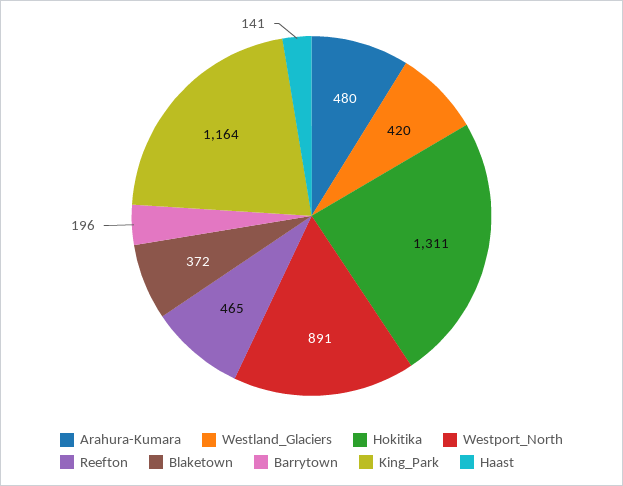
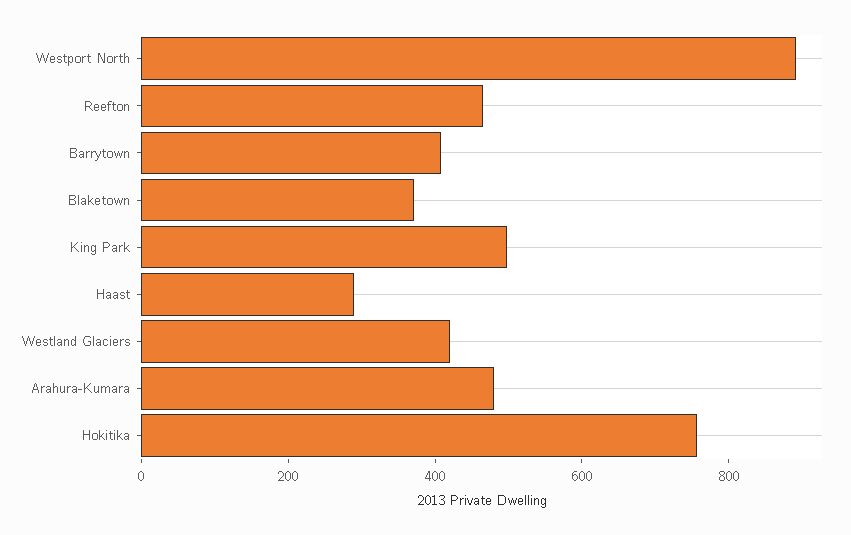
  {
    "Arahura-Kumara": 480,
    "Westland_Glaciers": 420,
-   "Hokitika": 1311,
+   "Hokitika": 750,
    "Westport_North": 891,
    "Reefton": 465,
    "Blaketown": 372,
-   "Barrytown": 196,
+   "Barrytown": 400,
-   "King_Park": 1164,
+   "King_Park": 500,
-   "Haast": 141
+   "Haast": 300
  }

